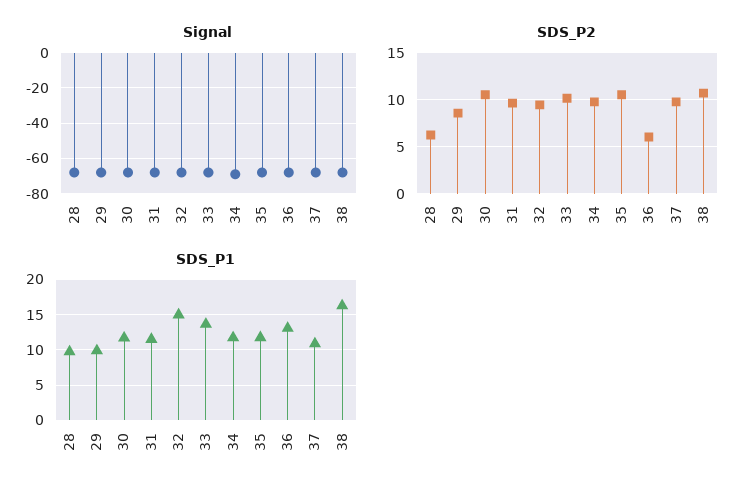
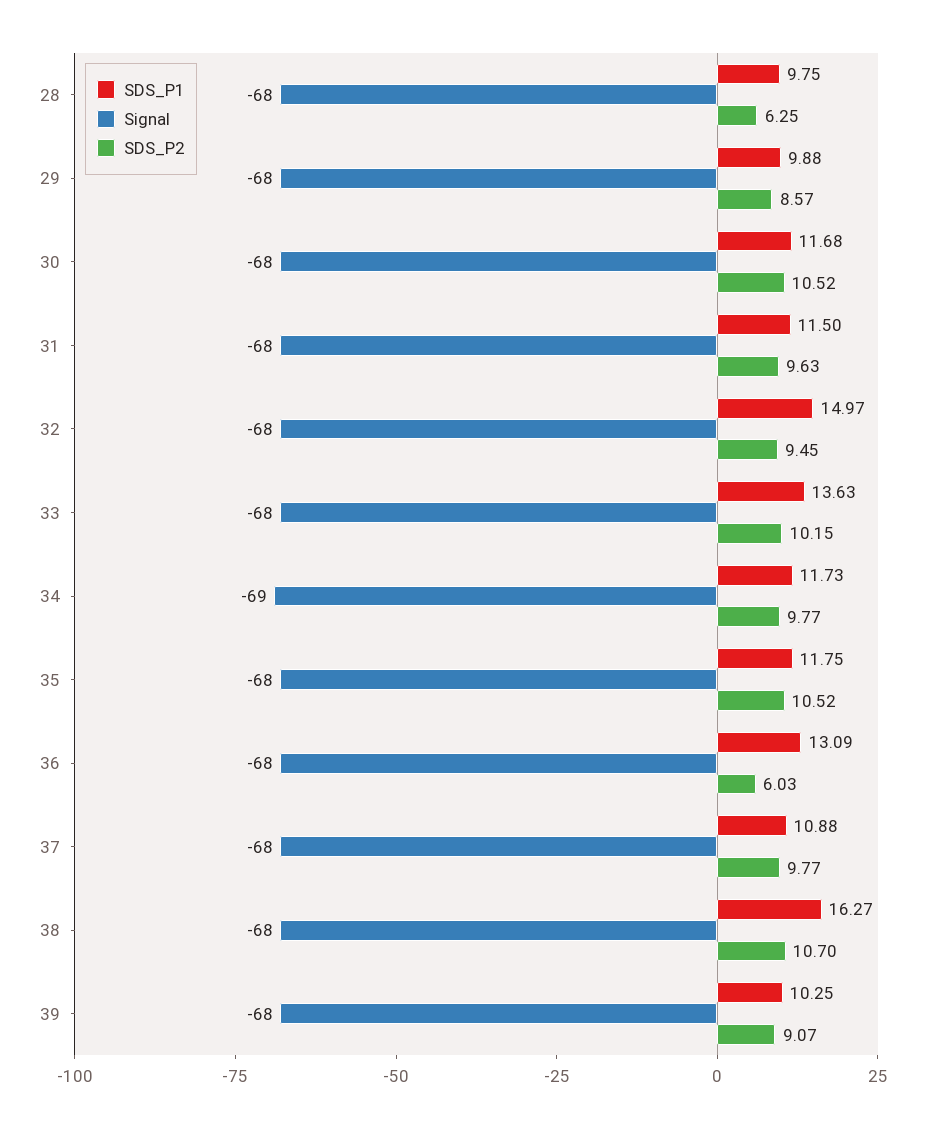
  {
    "Signal": {
      "28": -68,
      "29": -68,
      "30": -68,
      "31": -68,
      "32": -68,
      "33": -68,
      "34": -69,
      "35": -68,
      "36": -68,
      "37": -68,
-     "38": -68
+     "38": -68,
+     "39": -68
    },
    "SDS_P2": {
      "28": 6.25,
      "29": 8.57,
      "30": 10.52,
      "31": 9.63,
      "32": 9.45,
      "33": 10.15,
      "34": 9.77,
      "35": 10.52,
      "36": 6.03,
      "37": 9.77,
-     "38": 10.7
+     "38": 10.7,
+     "39": 9.07
    },
    "SDS_P1": {
      "28": 9.75,
      "29": 9.88,
      "30": 11.68,
      "31": 11.5,
      "32": 14.97,
      "33": 13.63,
      "34": 11.73,
      "35": 11.75,
      "36": 13.09,
      "37": 10.88,
-     "38": 16.27
+     "38": 16.27,
+     "39": 10.25
    }
  }

